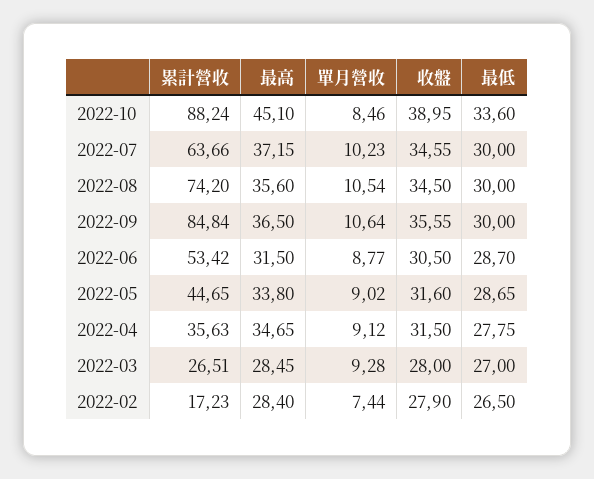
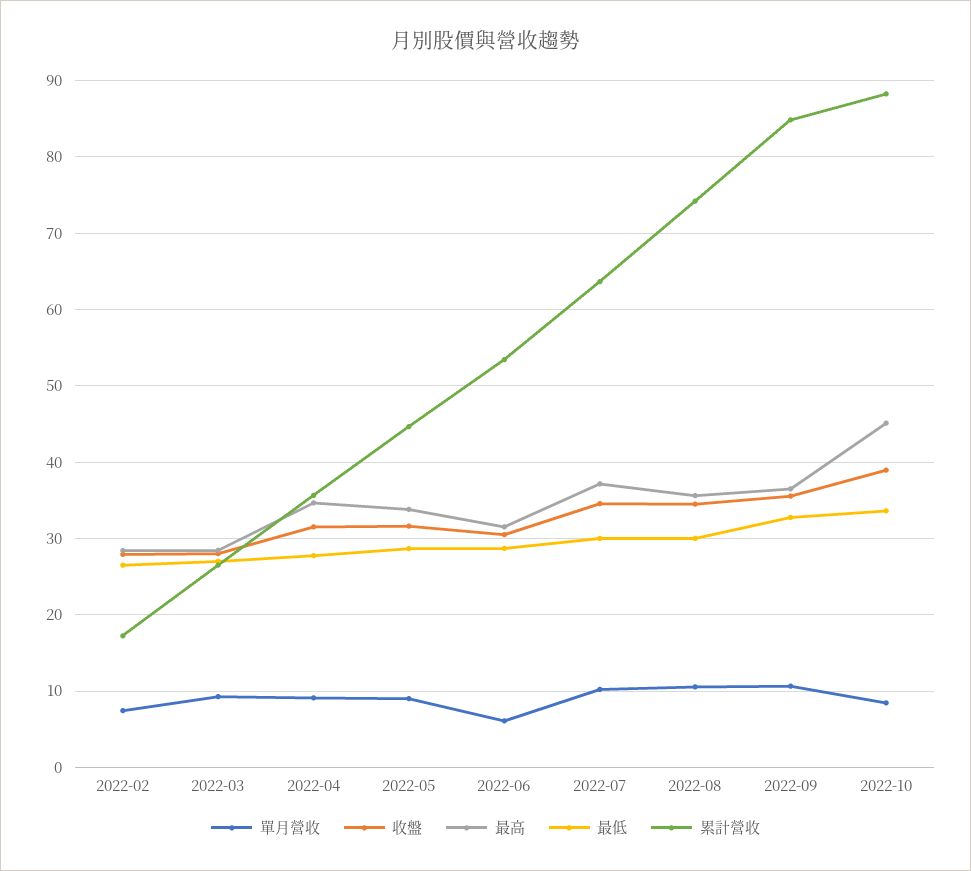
  {
    "累計營收": {
      "2022-10": 88.24,
      "2022-07": 63.66,
      "2022-08": 74.2,
      "2022-09": 84.84,
      "2022-06": 53.42,
      "2022-05": 44.65,
      "2022-04": 35.63,
      "2022-03": 26.51,
      "2022-02": 17.23
    },
    "最高": {
      "2022-10": 45.1,
      "2022-07": 37.15,
      "2022-08": 35.6,
      "2022-09": 36.5,
      "2022-06": 31.5,
      "2022-05": 33.8,
      "2022-04": 34.65,
      "2022-03": 28.45,
      "2022-02": 28.4
    },
    "單月營收": {
      "2022-10": 8.46,
      "2022-07": 10.23,
      "2022-08": 10.54,
      "2022-09": 10.64,
-     "2022-06": 8.77,
+     "2022-06": 6,
      "2022-05": 9.02,
      "2022-04": 9.12,
      "2022-03": 9.28,
      "2022-02": 7.44
    },
    "收盤": {
      "2022-10": 38.95,
      "2022-07": 34.55,
      "2022-08": 34.5,
      "2022-09": 35.55,
      "2022-06": 30.5,
      "2022-05": 31.6,
      "2022-04": 31.5,
      "2022-03": 28,
      "2022-02": 27.9
    },
    "最低": {
      "2022-10": 33.6,
      "2022-07": 30,
      "2022-08": 30,
-     "2022-09": 30,
+     "2022-09": 33,
      "2022-06": 28.7,
      "2022-05": 28.65,
      "2022-04": 27.75,
      "2022-03": 27,
      "2022-02": 26.5
    }
  }

